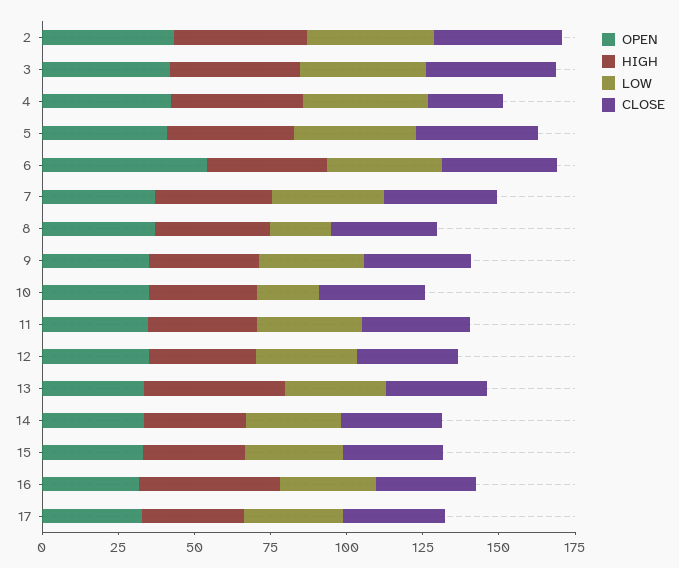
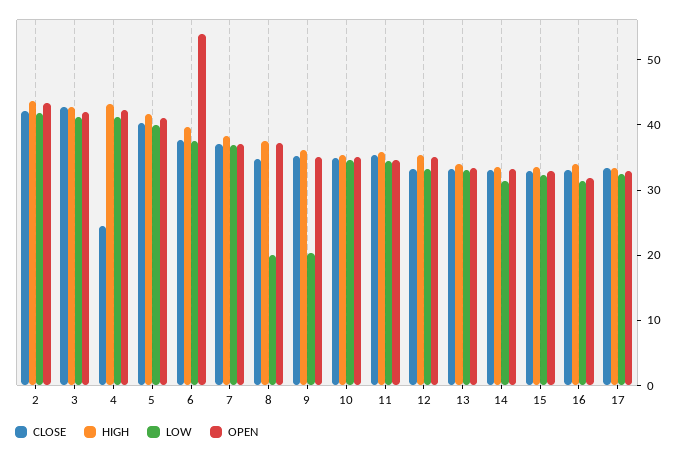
  {
    "OPEN": {
      "2": 44,
      "3": 42,
      "4": 42,
      "5": 42,
      "6": 54,
      "7": 38,
      "8": 38,
      "9": 36,
      "10": 36,
      "11": 34,
      "12": 36,
      "13": 34,
      "14": 34,
      "15": 34,
      "16": 32,
      "17": 32
    },
    "HIGH": {
      "2": 44,
      "3": 42,
      "4": 44,
      "5": 42,
      "6": 40,
      "7": 38,
      "8": 38,
      "9": 36,
      "10": 36,
      "11": 36,
      "12": 36,
-     "13": 45,
+     "13": 34,
      "14": 34,
      "15": 34,
-     "16": 45,
+     "16": 34,
      "17": 34
    },
    "LOW": {
      "2": 42,
      "3": 42,
      "4": 42,
      "5": 40,
      "6": 38,
      "7": 36,
      "8": 20,
-     "9": 35,
+     "9": 20,
-     "10": 20,
+     "10": 34,
      "11": 34,
      "12": 34,
      "13": 34,
      "14": 32,
      "15": 32,
      "16": 32,
      "17": 32
    },
    "CLOSE": {
      "2": 42,
      "3": 42,
      "4": 24,
      "5": 40,
      "6": 38,
      "7": 38,
      "8": 34,
      "9": 36,
      "10": 34,
      "11": 36,
      "12": 34,
      "13": 34,
      "14": 34,
      "15": 32,
      "16": 34,
      "17": 34
    }
  }

